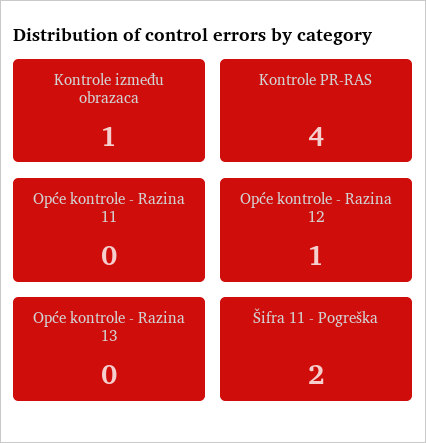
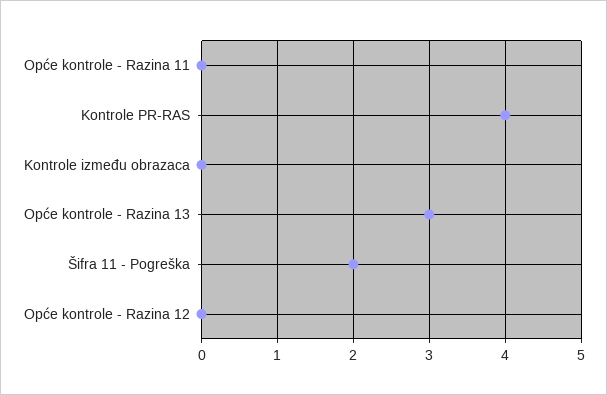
  {
-   "Kontrole između obrazaca": 1,
+   "Kontrole između obrazaca": 0,
    "Kontrole PR-RAS": 4,
    "Opće kontrole - Razina 11": 0,
-   "Opće kontrole - Razina 12": 1,
+   "Opće kontrole - Razina 12": 0,
-   "Opće kontrole - Razina 13": 0,
+   "Opće kontrole - Razina 13": 3,
    "Šifra 11 - Pogreška": 2
  }

